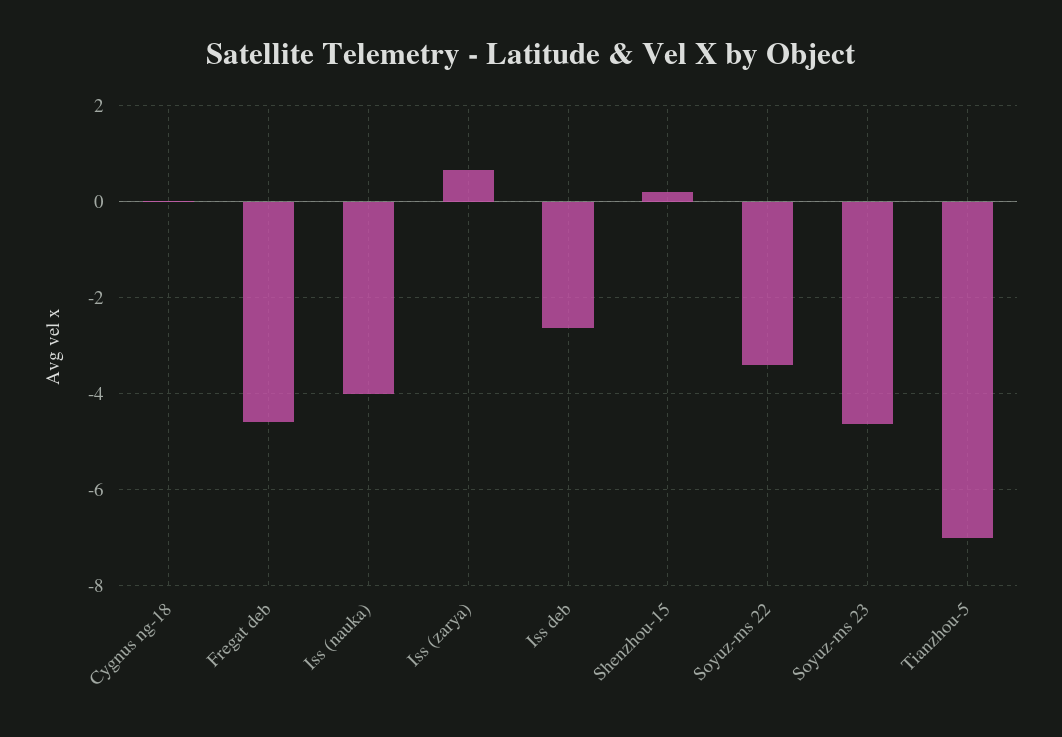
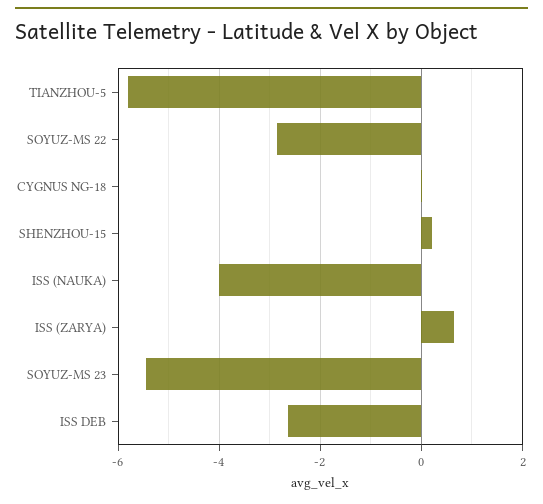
  {
    "Cygnus ng-18": 0,
-   "Fregat deb": -4.6,
    "Iss (nauka)": -4,
    "Iss (zarya)": 0.6,
    "Iss deb": -2.6,
    "Shenzhou-15": 0.2,
-   "Soyuz-ms 22": -3.4,
+   "Soyuz-ms 22": -2.8,
-   "Soyuz-ms 23": -4.6,
+   "Soyuz-ms 23": -5.4,
-   "Tianzhou-5": -7
+   "Tianzhou-5": -5.8
  }

